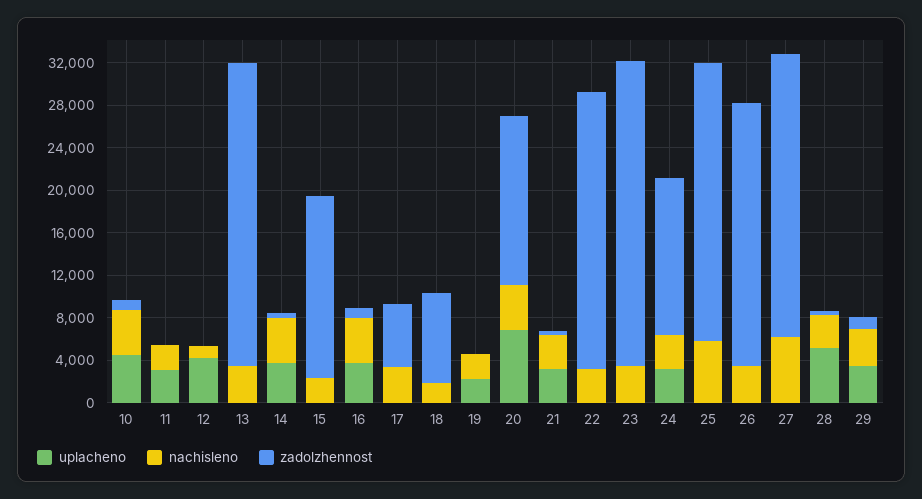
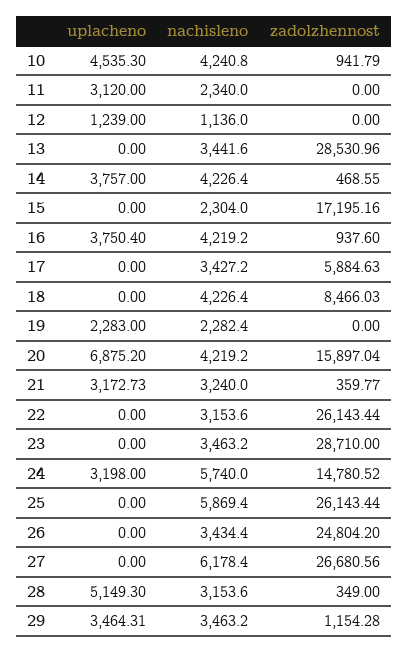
  {
    "uplacheno": {
      "10": 4535.3,
      "11": 3120,
-     "12": 4000,
+     "12": 1239,
      "13": 0,
      "14": 3757,
      "15": 0,
      "16": 3750.4,
      "17": 0,
      "18": 0,
      "19": 2283,
      "20": 6875.2,
      "21": 3172.73,
      "22": 0,
      "23": 0,
      "24": 3198,
      "25": 0,
      "26": 0,
      "27": 0,
      "28": 5149.3,
      "29": 3464.31
    },
    "nachisleno": {
      "10": 4240.8,
      "11": 2340,
      "12": 1136,
      "13": 3441.6,
      "14": 4226.4,
      "15": 2304,
      "16": 4219.2,
      "17": 3427.2,
-     "18": 2000,
+     "18": 4226.4,
      "19": 2282.4,
      "20": 4219.2,
      "21": 3240,
      "22": 3153.6,
      "23": 3463.2,
-     "24": 3000,
+     "24": 5740,
      "25": 5869.4,
      "26": 3434.4,
      "27": 6178.4,
      "28": 3153.6,
      "29": 3463.2
    },
    "zadolzhennost": {
      "10": 941.79,
      "11": 0,
      "12": 0,
      "13": 28530.96,
      "14": 468.55,
      "15": 17195.16,
      "16": 937.6,
      "17": 5884.63,
      "18": 8466.03,
      "19": 0,
      "20": 15897.04,
      "21": 359.77,
      "22": 26143.44,
      "23": 28710,
      "24": 14780.52,
      "25": 26143.44,
      "26": 24804.2,
      "27": 26680.56,
      "28": 349,
      "29": 1154.28
    }
  }

